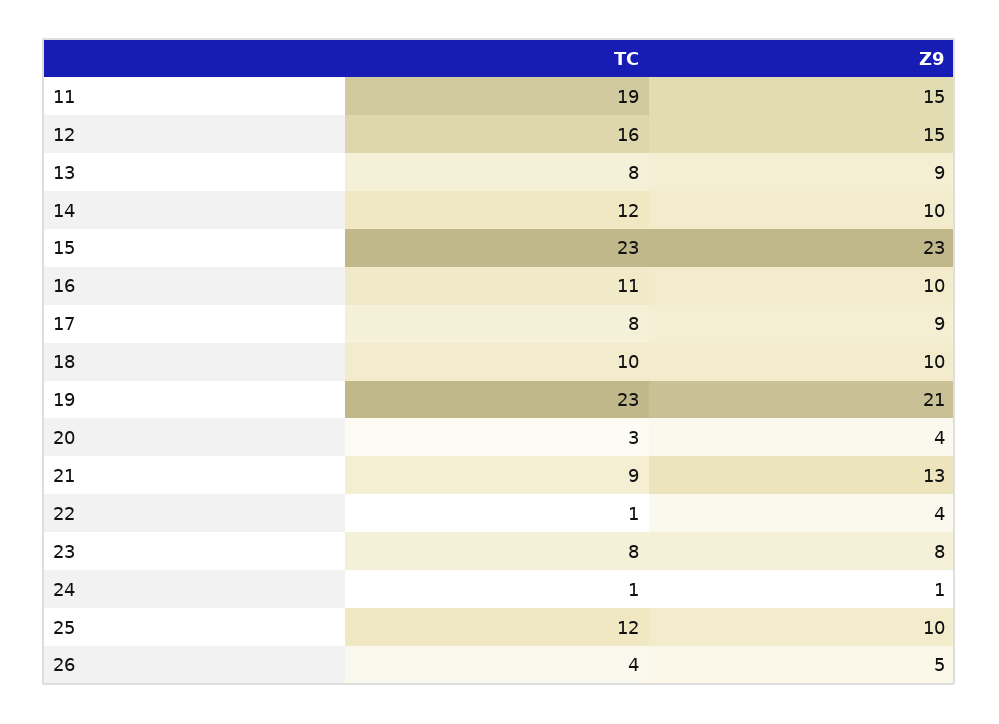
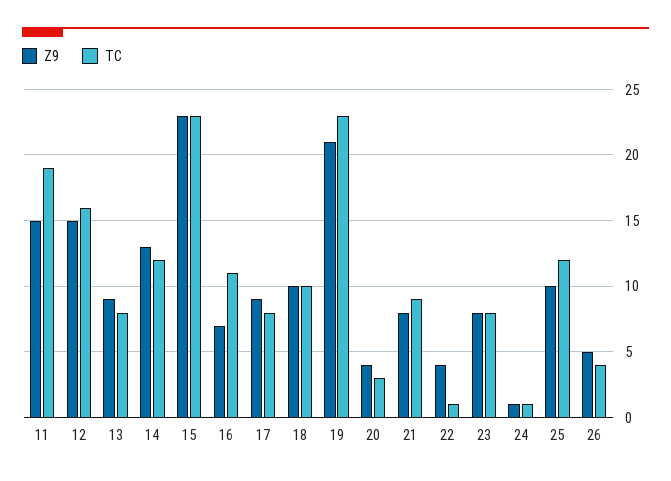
  {
    "TC": {
      "11": 19,
      "12": 16,
      "13": 8,
      "14": 12,
      "15": 23,
      "16": 11,
      "17": 8,
      "18": 10,
      "19": 23,
      "20": 3,
      "21": 9,
      "22": 1,
      "23": 8,
      "24": 1,
      "25": 12,
      "26": 4
    },
    "Z9": {
      "11": 15,
      "12": 15,
      "13": 9,
-     "14": 10,
+     "14": 13,
      "15": 23,
-     "16": 10,
+     "16": 7,
      "17": 9,
      "18": 10,
      "19": 21,
      "20": 4,
-     "21": 13,
+     "21": 8,
      "22": 4,
      "23": 8,
      "24": 1,
      "25": 10,
      "26": 5
    }
  }

